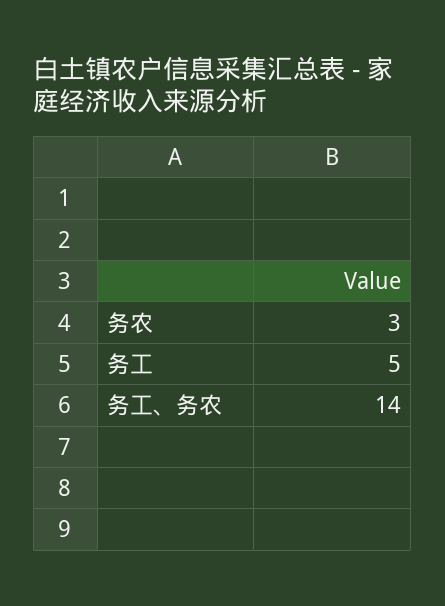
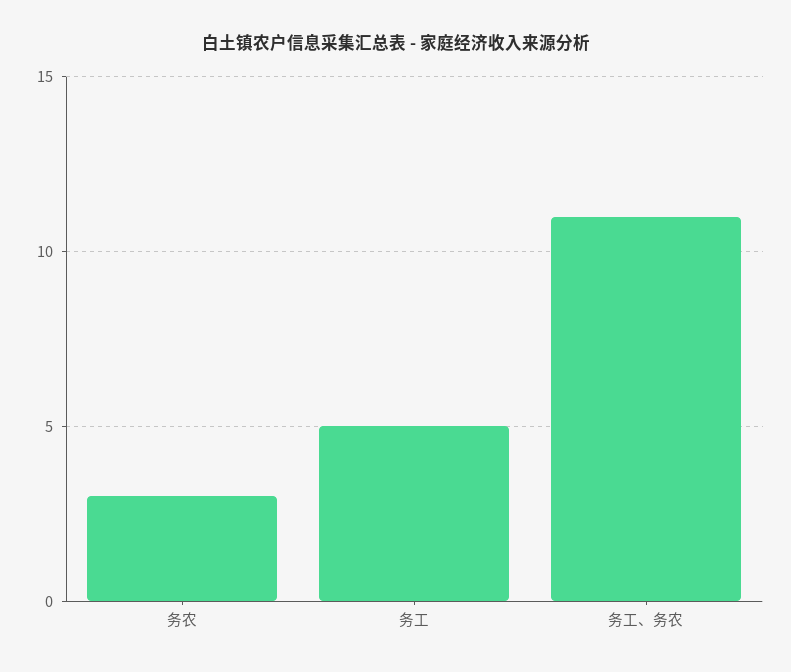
  {
    "务农": 3,
    "务工": 5,
-   "务工、务农": 14
+   "务工、务农": 11
  }

